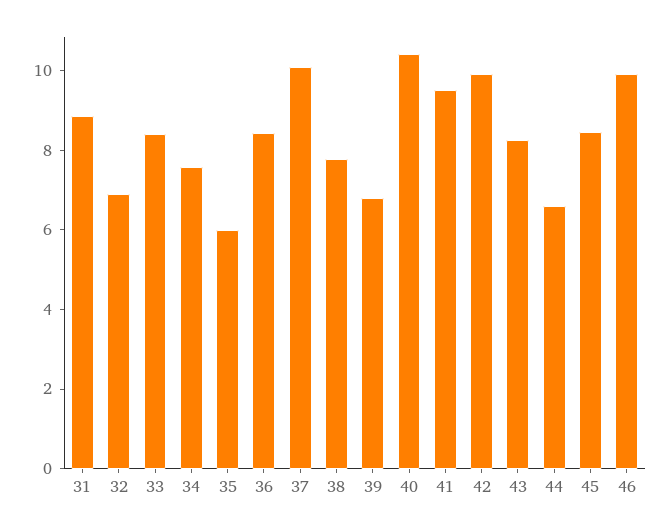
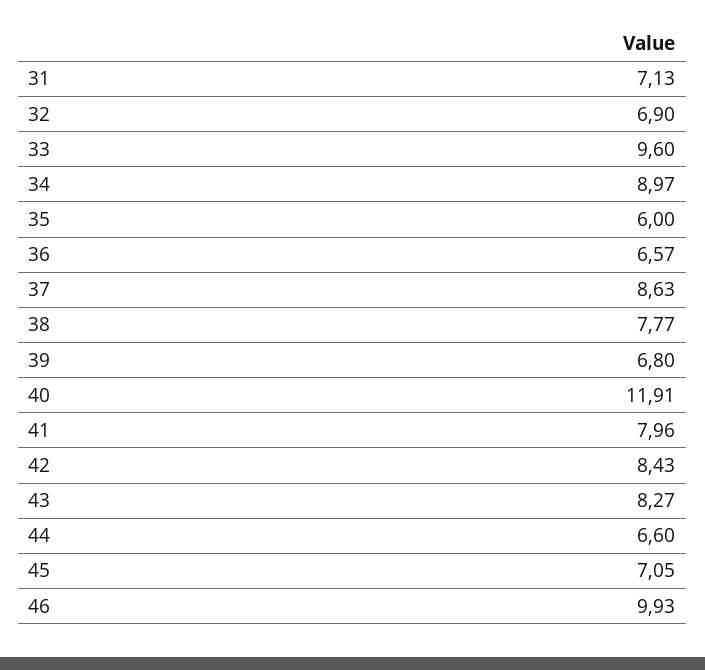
  {
-   "31": 9,
+   "31": 7.13,
    "32": 6.9,
-   "33": 8.5,
+   "33": 9.6,
-   "34": 7.5,
+   "34": 8.97,
    "35": 6,
-   "36": 8.5,
+   "36": 6.57,
-   "37": 10,
+   "37": 8.63,
    "38": 7.77,
    "39": 6.8,
-   "40": 10.5,
+   "40": 11.91,
-   "41": 9.5,
+   "41": 7.96,
-   "42": 10,
+   "42": 8.43,
    "43": 8.27,
    "44": 6.6,
-   "45": 8.5,
+   "45": 7.05,
    "46": 9.93
  }

